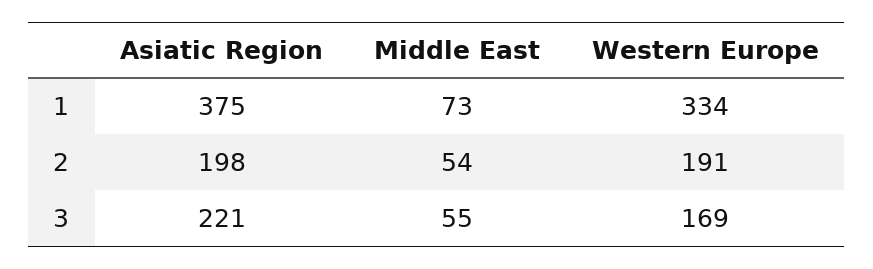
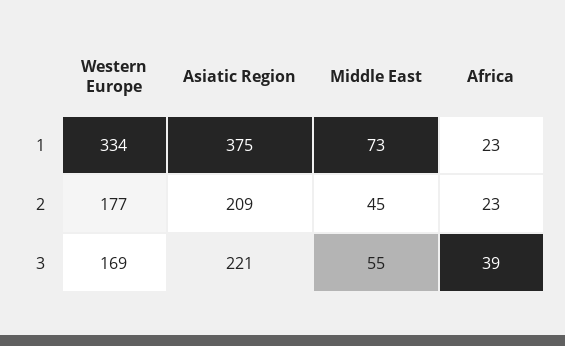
  {
    "Asiatic Region": {
      "1": 375,
-     "2": 198,
+     "2": 209,
      "3": 221
    },
    "Middle East": {
      "1": 73,
-     "2": 54,
+     "2": 45,
      "3": 55
    },
    "Western Europe": {
      "1": 334,
-     "2": 191,
+     "2": 177,
      "3": 169
-   }
+   },
+   "Africa": {
+     "1": 23,
+     "2": 23,
+     "3": 39
+   }
  }

